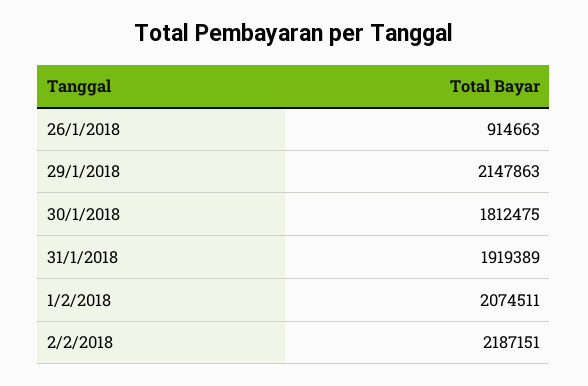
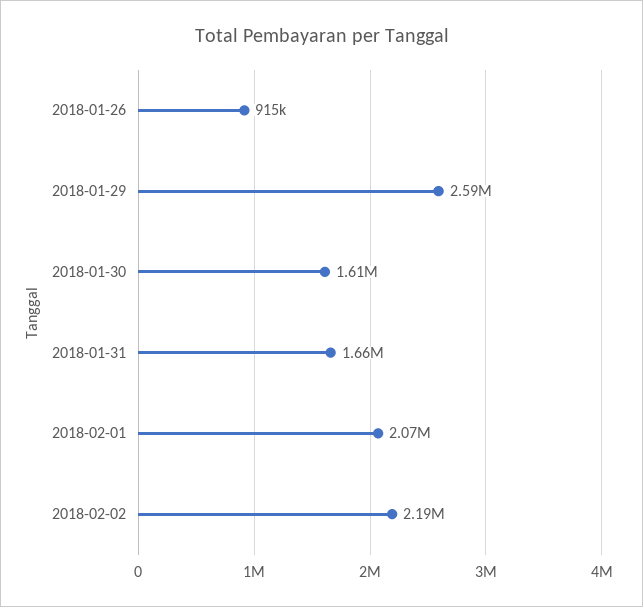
  {
    "26/1/2018": 914663,
-   "29/1/2018": 2147863,
+   "29/1/2018": 2590000,
-   "30/1/2018": 1812475,
+   "30/1/2018": 1610000,
-   "31/1/2018": 1919389,
+   "31/1/2018": 1660000,
    "1/2/2018": 2074511,
    "2/2/2018": 2187151
  }

